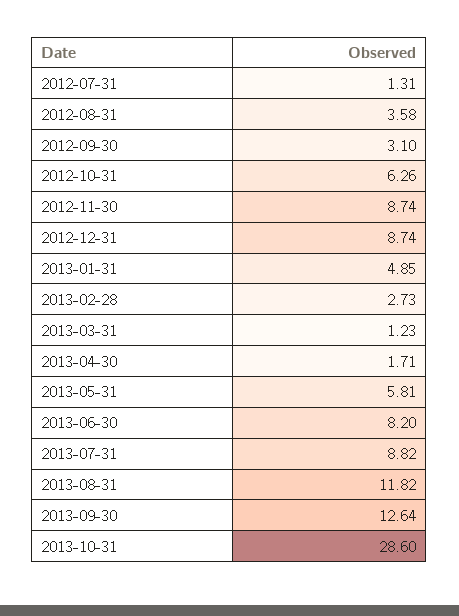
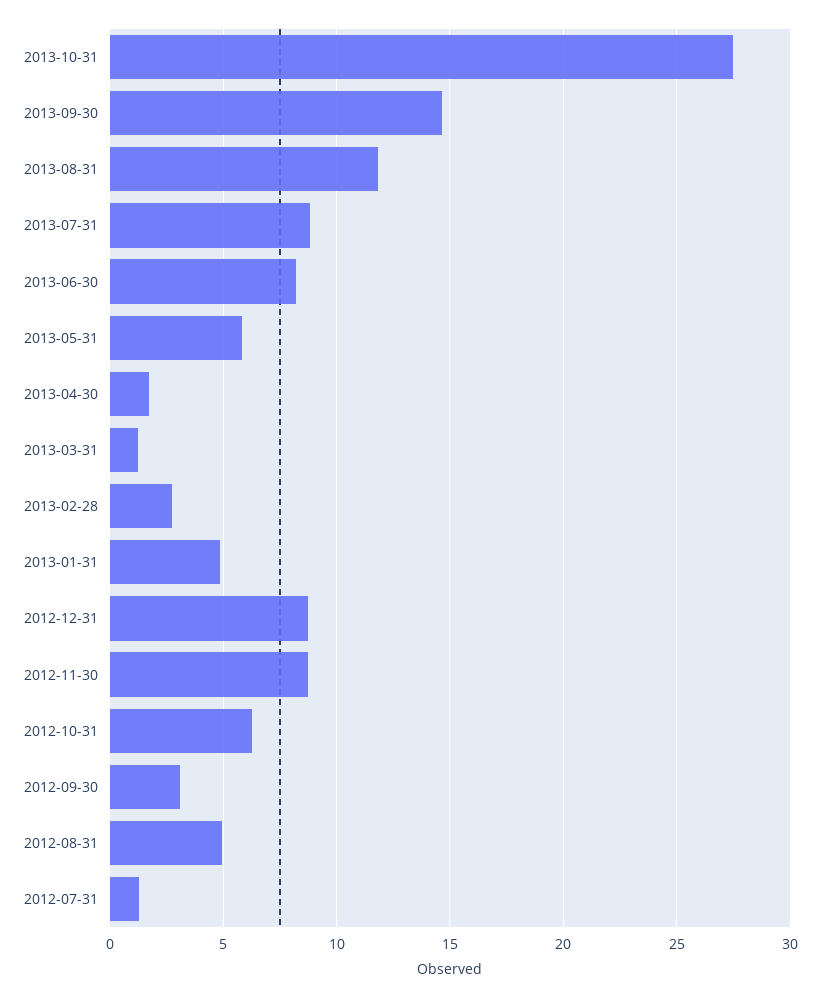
  {
    "2012-07-31": 1.31,
-   "2012-08-31": 3.58,
+   "2012-08-31": 5,
    "2012-09-30": 3.1,
    "2012-10-31": 6.26,
    "2012-11-30": 8.74,
    "2012-12-31": 8.74,
    "2013-01-31": 4.85,
    "2013-02-28": 2.73,
    "2013-03-31": 1.23,
    "2013-04-30": 1.71,
    "2013-05-31": 5.81,
    "2013-06-30": 8.2,
    "2013-07-31": 8.82,
    "2013-08-31": 11.82,
-   "2013-09-30": 12.64,
+   "2013-09-30": 14.5,
-   "2013-10-31": 28.6
+   "2013-10-31": 27.5
  }

